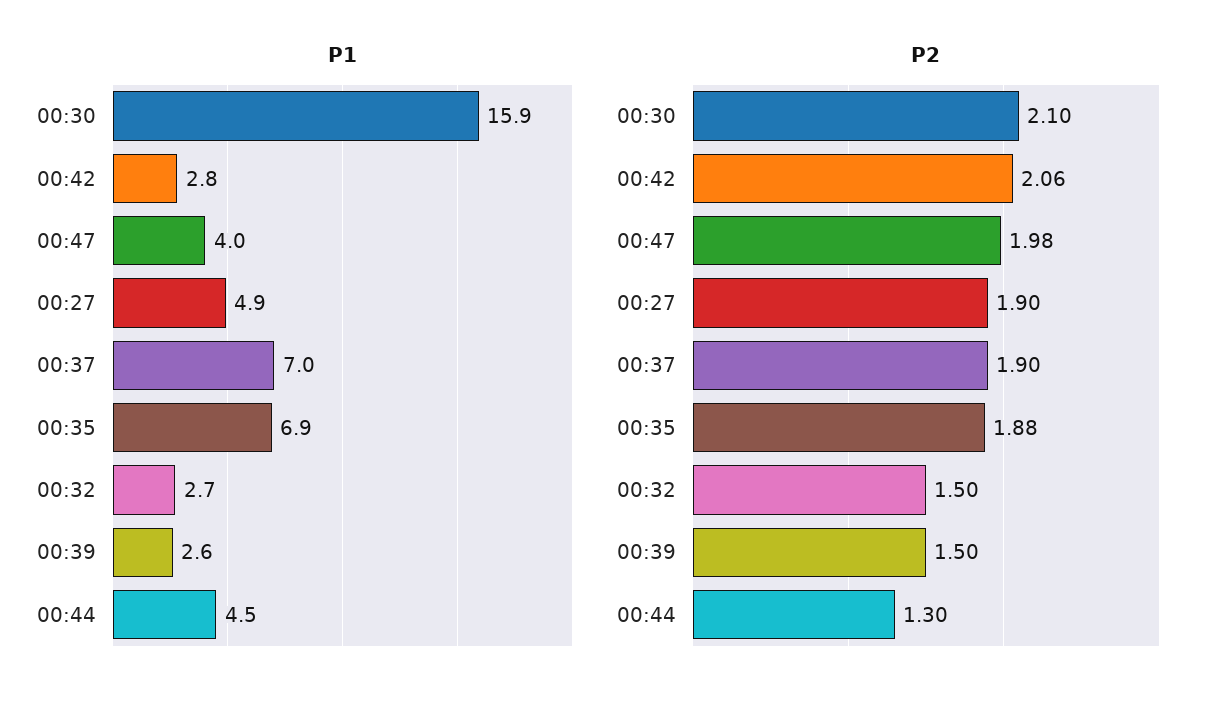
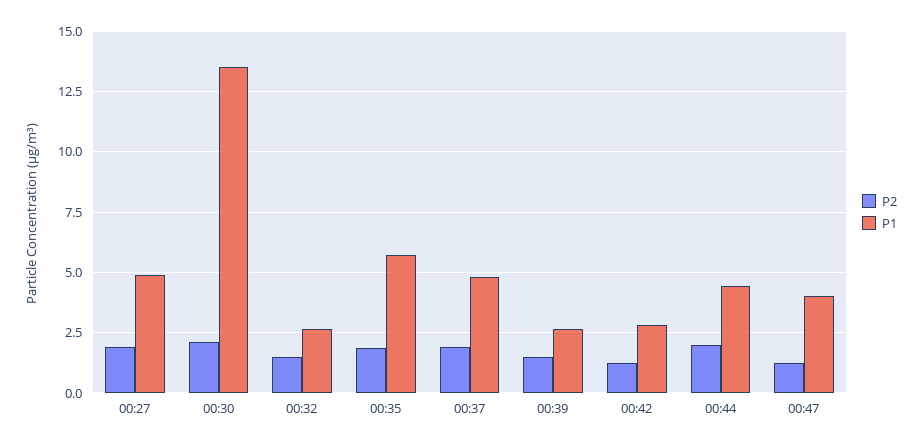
  {
    "P1": {
-     "00:30": 15.9,
+     "00:30": 13.5,
      "00:42": 2.8,
      "00:47": 4,
      "00:27": 4.9,
-     "00:37": 7,
+     "00:37": 4.75,
-     "00:35": 6.9,
+     "00:35": 5.75,
      "00:32": 2.7,
      "00:39": 2.6,
      "00:44": 4.5
    },
    "P2": {
      "00:30": 2.1,
-     "00:42": 2.06,
+     "00:42": 1.25,
-     "00:47": 1.98,
+     "00:47": 1.25,
      "00:27": 1.9,
      "00:37": 1.9,
      "00:35": 1.88,
      "00:32": 1.5,
      "00:39": 1.5,
-     "00:44": 1.3
+     "00:44": 2
    }
  }

